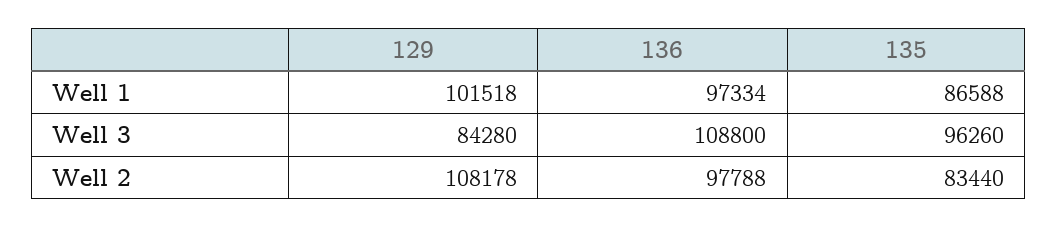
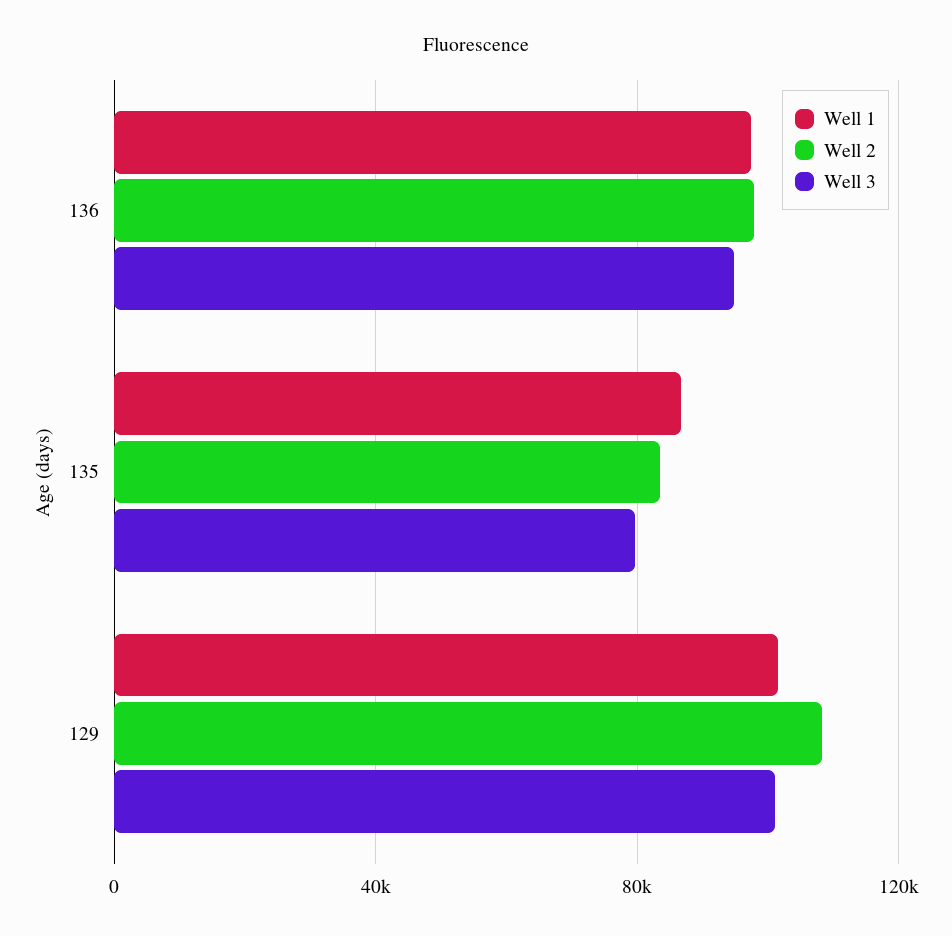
  {
    "Well 1": {
      "129": 101518,
      "136": 97334,
      "135": 86588
    },
    "Well 3": {
-     "129": 84280,
+     "129": 100000,
-     "136": 108800,
+     "136": 95000,
-     "135": 96260
+     "135": 80000
    },
    "Well 2": {
      "129": 108178,
      "136": 97788,
      "135": 83440
    }
  }

